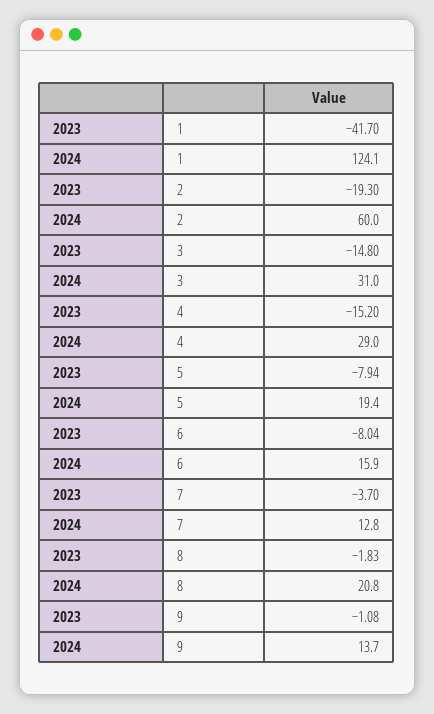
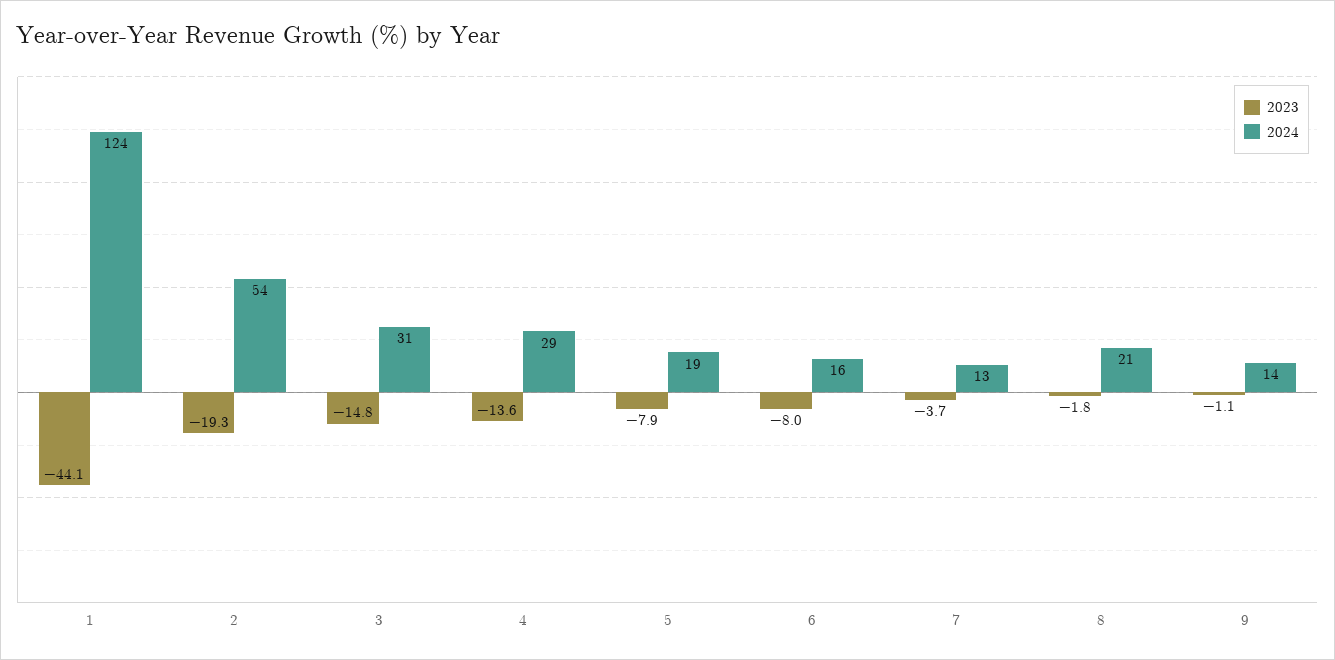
  {
    "2023": {
-     "1": -41.7,
+     "1": -44.1,
      "2": -19.3,
      "3": -14.8,
-     "4": -15.2,
+     "4": -13.6,
      "5": -7.94,
      "6": -8.04,
      "7": -3.7,
      "8": -1.83,
      "9": -1.08
    },
    "2024": {
      "1": 124.1,
-     "2": 60,
+     "2": 54,
      "3": 31,
      "4": 29,
      "5": 19.4,
      "6": 15.9,
      "7": 12.8,
      "8": 20.8,
      "9": 13.7
    }
  }

